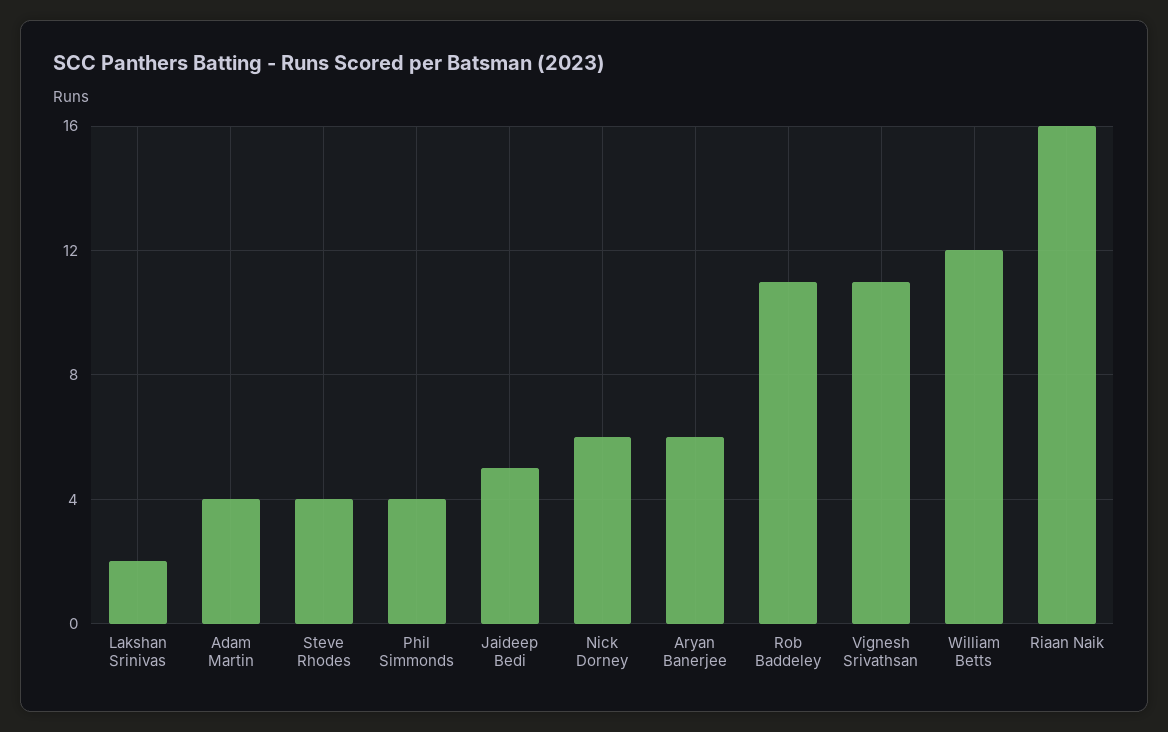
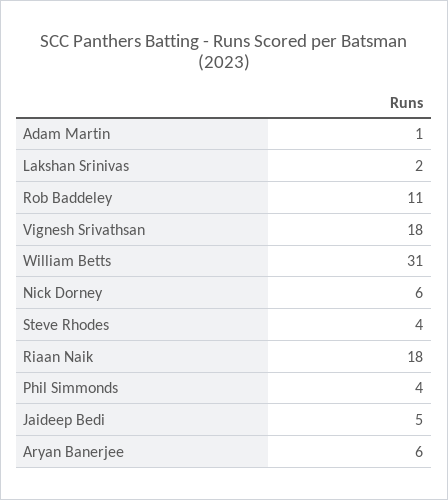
  {
    "Lakshan Srinivas": 2,
-   "Adam Martin": 4,
+   "Adam Martin": 1,
    "Steve Rhodes": 4,
    "Phil Simmonds": 4,
    "Jaideep Bedi": 5,
    "Nick Dorney": 6,
    "Aryan Banerjee": 6,
    "Rob Baddeley": 11,
-   "Vignesh Srivathsan": 11,
+   "Vignesh Srivathsan": 18,
-   "William Betts": 12,
+   "William Betts": 31,
-   "Riaan Naik": 16
+   "Riaan Naik": 18
  }

